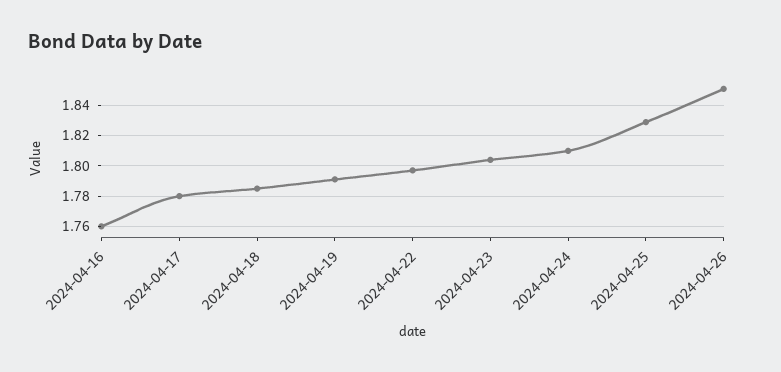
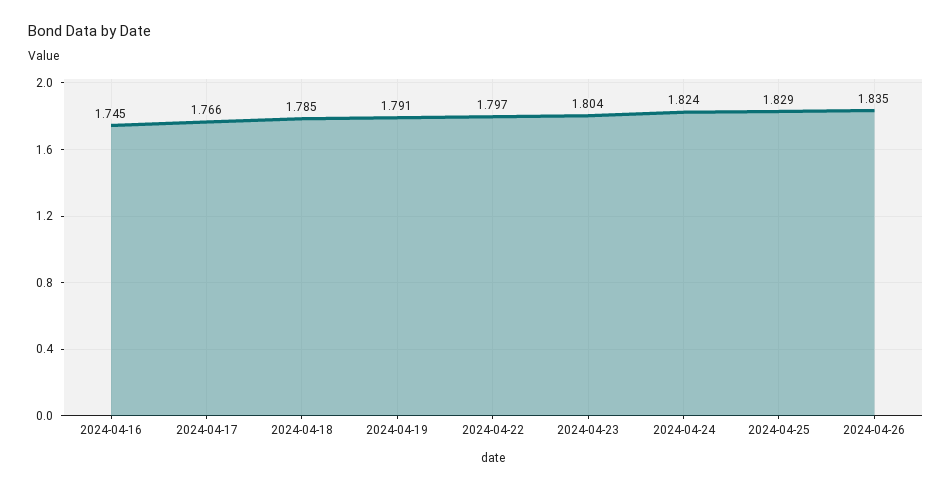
  {
-   "2024-04-16": 1.76,
+   "2024-04-16": 1.745,
-   "2024-04-17": 1.78,
+   "2024-04-17": 1.766,
    "2024-04-18": 1.785,
    "2024-04-19": 1.791,
    "2024-04-22": 1.797,
    "2024-04-23": 1.804,
-   "2024-04-24": 1.81,
+   "2024-04-24": 1.824,
    "2024-04-25": 1.829,
-   "2024-04-26": 1.85
+   "2024-04-26": 1.835
  }

